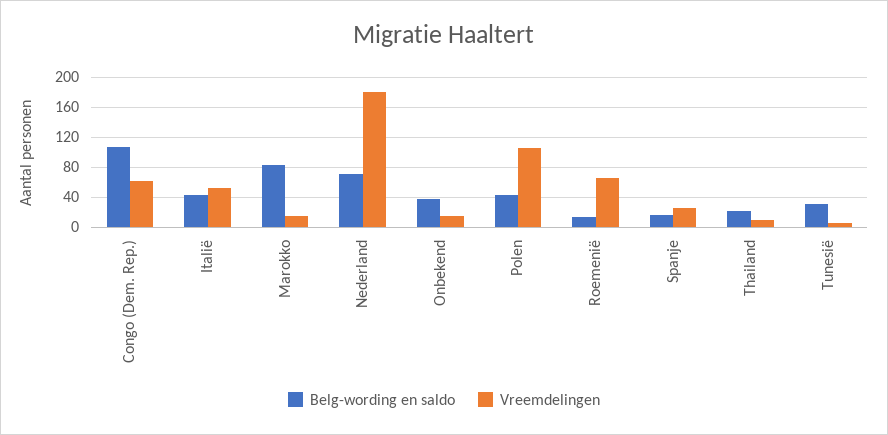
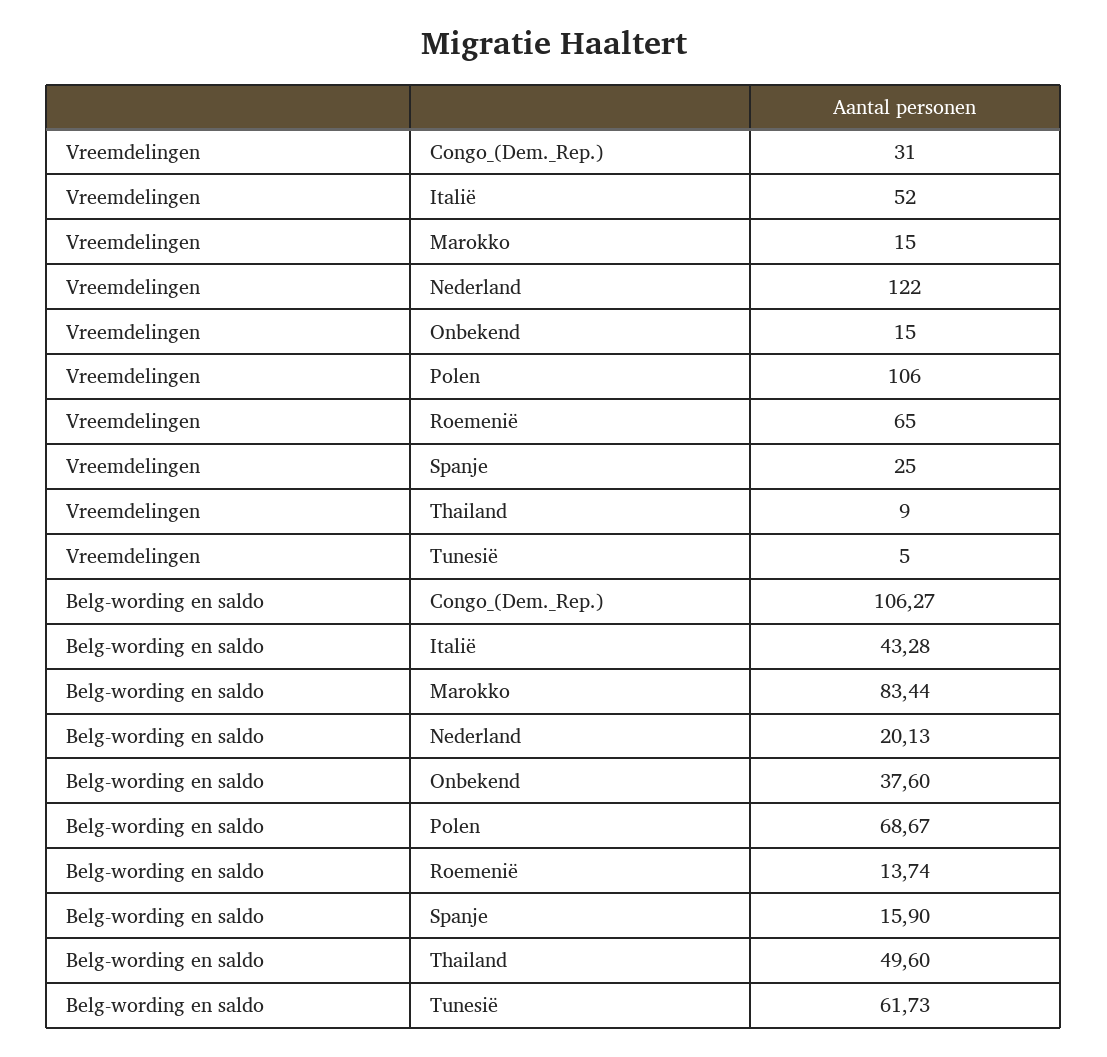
  {
    "Belg-wording en saldo": {
      "Congo (Dem. Rep.)": 106.27,
      "Italië": 43.28,
      "Marokko": 83.44,
-     "Nederland": 70,
+     "Nederland": 20.13,
      "Onbekend": 37.6,
-     "Polen": 40,
+     "Polen": 68.67,
      "Roemenië": 13.74,
      "Spanje": 15.9,
-     "Thailand": 20,
+     "Thailand": 49.6,
-     "Tunesië": 30
+     "Tunesië": 61.73
    },
    "Vreemdelingen": {
-     "Congo (Dem. Rep.)": 60,
+     "Congo (Dem. Rep.)": 31,
      "Italië": 52,
      "Marokko": 15,
-     "Nederland": 180,
+     "Nederland": 122,
      "Onbekend": 15,
      "Polen": 106,
      "Roemenië": 65,
      "Spanje": 25,
      "Thailand": 9,
      "Tunesië": 5
    }
  }

